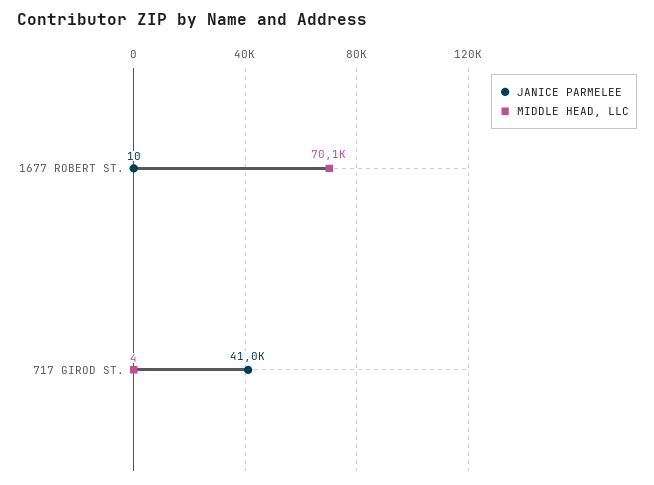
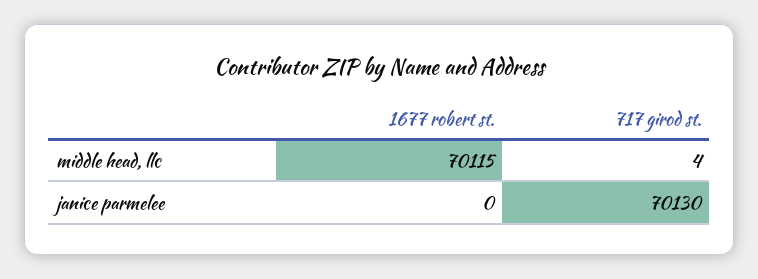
  {
    "JANICE PARMELEE": {
-     "1677 ROBERT ST.": 10,
+     "1677 ROBERT ST.": 0,
-     "717 GIROD ST.": 41000
+     "717 GIROD ST.": 70130
    },
    "MIDDLE HEAD, LLC": {
      "1677 ROBERT ST.": 70115,
      "717 GIROD ST.": 4
    }
  }

